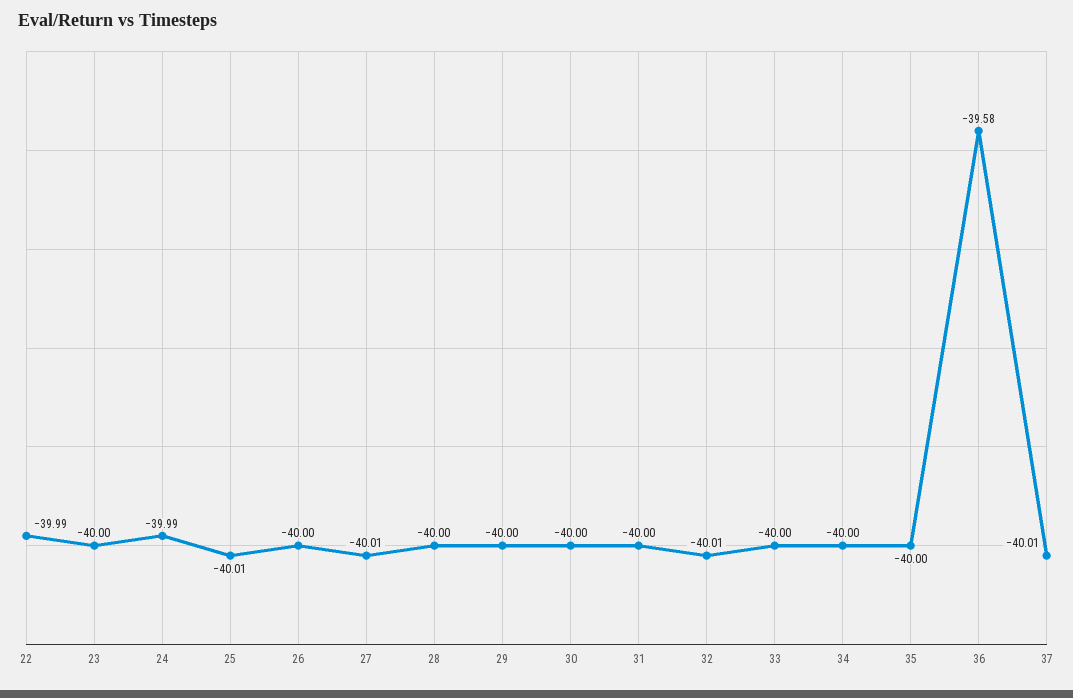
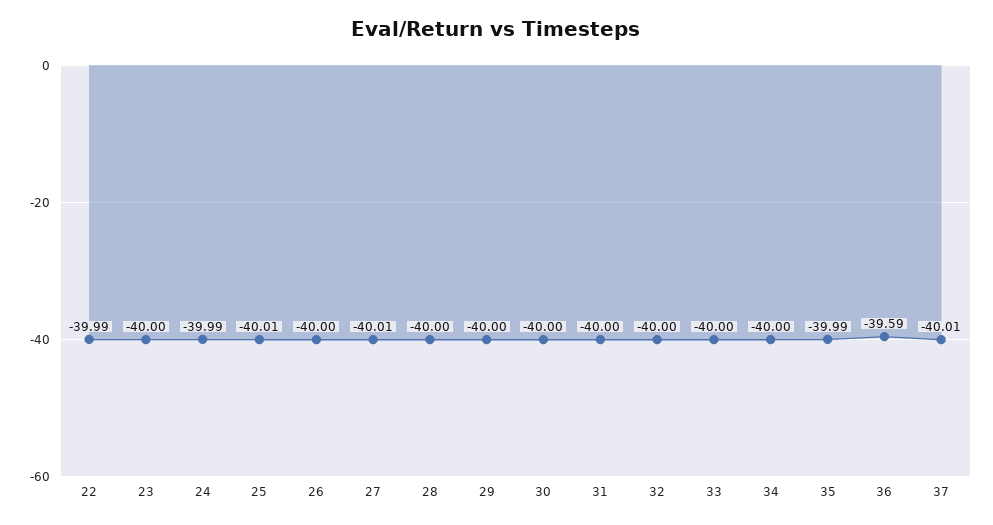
  {
    "22": -39.99,
    "23": -40,
    "24": -39.99,
    "25": -40.01,
    "26": -40,
    "27": -40.01,
    "28": -40,
    "29": -40,
    "30": -40,
    "31": -40,
-   "32": -40.01,
+   "32": -40,
    "33": -40,
    "34": -40,
-   "35": -40,
+   "35": -39.99,
-   "36": -39.58,
+   "36": -39.59,
    "37": -40.01
  }

